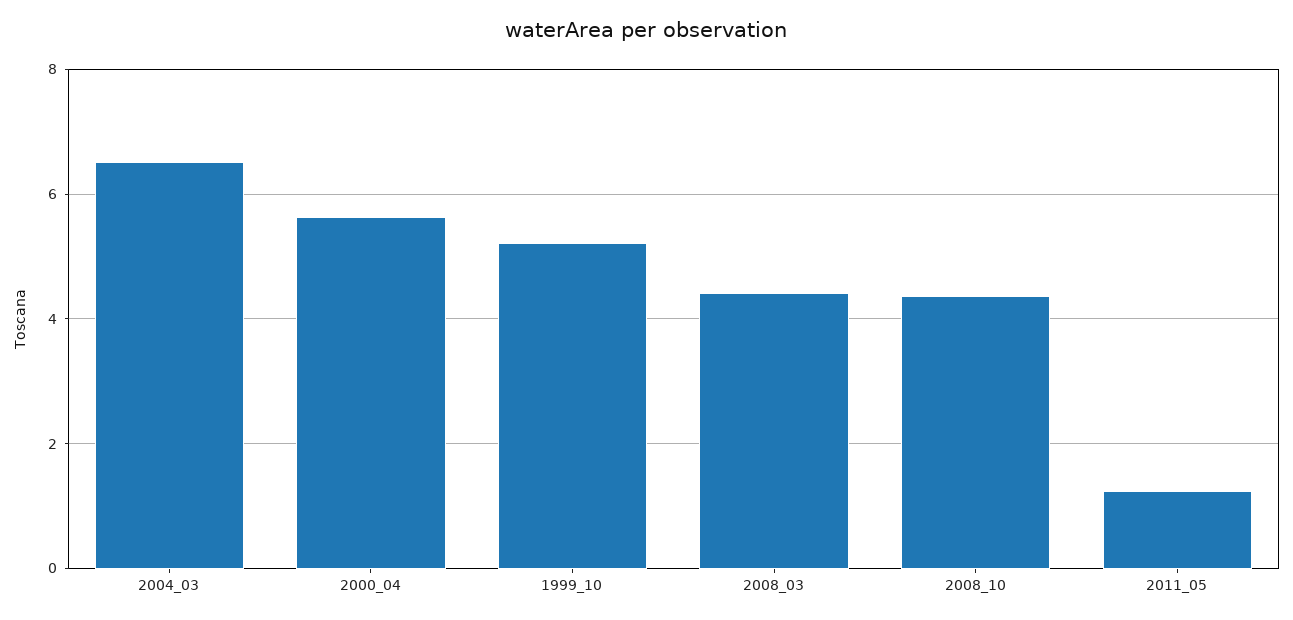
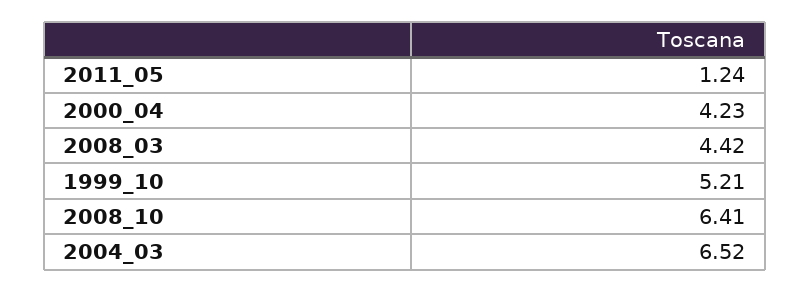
  {
    "2004_03": 6.52,
-   "2000_04": 5.6,
+   "2000_04": 4.23,
    "1999_10": 5.21,
    "2008_03": 4.42,
-   "2008_10": 4.4,
+   "2008_10": 6.41,
    "2011_05": 1.24
  }

